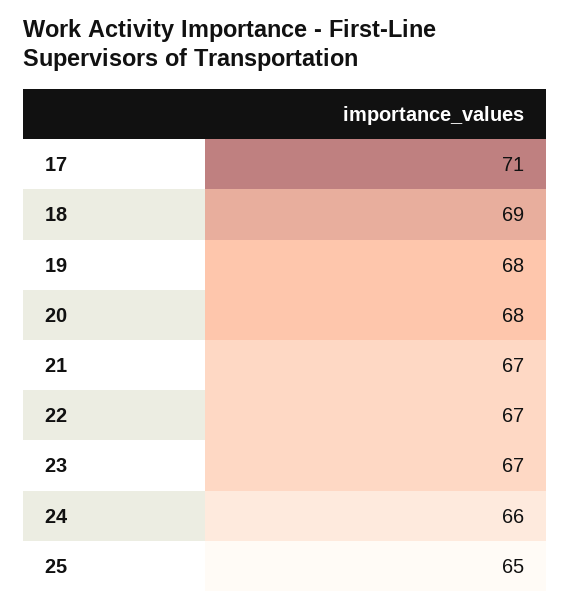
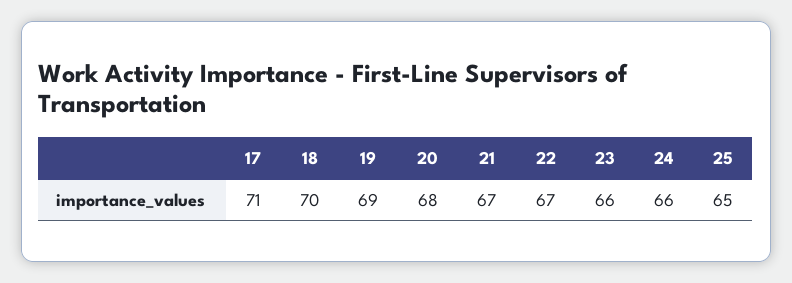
  {
    "17": 71,
-   "18": 69,
+   "18": 70,
-   "19": 68,
+   "19": 69,
    "20": 68,
    "21": 67,
    "22": 67,
-   "23": 67,
+   "23": 66,
    "24": 66,
    "25": 65
  }

